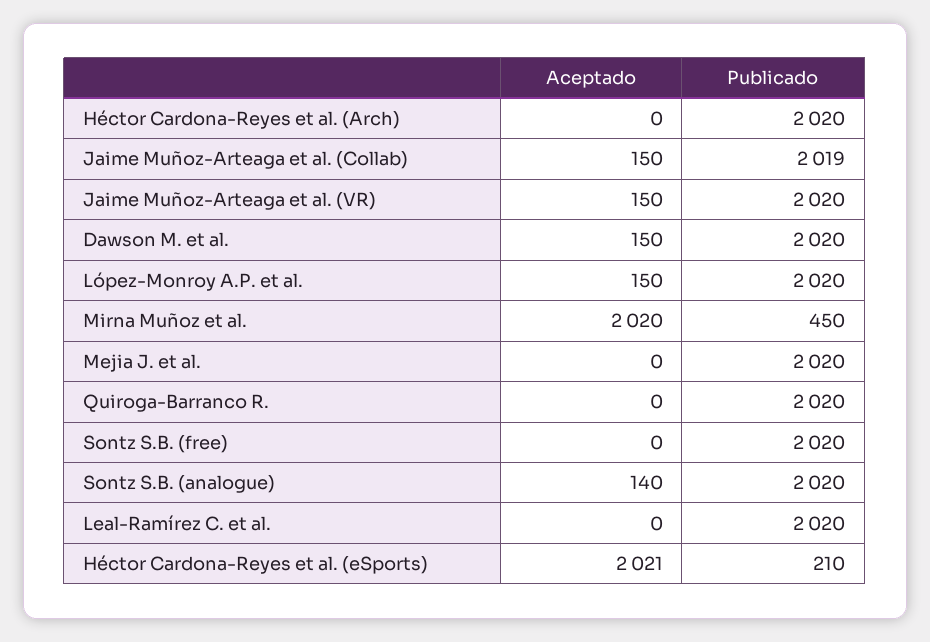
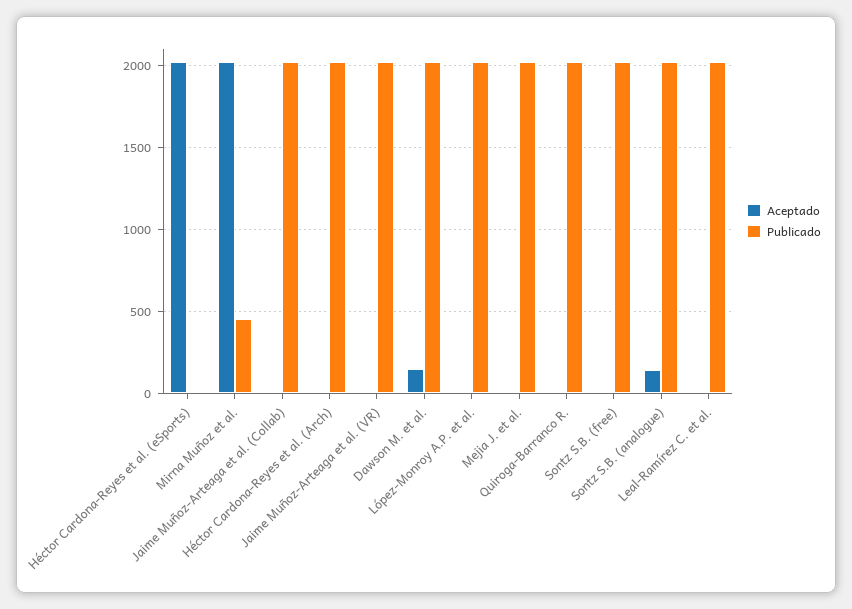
  {
    "Aceptado": {
      "Héctor Cardona-Reyes et al. (Arch)": 0,
-     "Jaime Muñoz-Arteaga et al. (Collab)": 150,
+     "Jaime Muñoz-Arteaga et al. (Collab)": 0,
-     "Jaime Muñoz-Arteaga et al. (VR)": 150,
+     "Jaime Muñoz-Arteaga et al. (VR)": 0,
      "Dawson M. et al.": 150,
-     "López-Monroy A.P. et al.": 150,
+     "López-Monroy A.P. et al.": 0,
      "Mirna Muñoz et al.": 2020,
      "Mejia J. et al.": 0,
      "Quiroga-Barranco R.": 0,
      "Sontz S.B. (free)": 0,
      "Sontz S.B. (analogue)": 140,
      "Leal-Ramírez C. et al.": 0,
      "Héctor Cardona-Reyes et al. (eSports)": 2021
    },
    "Publicado": {
      "Héctor Cardona-Reyes et al. (Arch)": 2020,
      "Jaime Muñoz-Arteaga et al. (Collab)": 2019,
      "Jaime Muñoz-Arteaga et al. (VR)": 2020,
      "Dawson M. et al.": 2020,
      "López-Monroy A.P. et al.": 2020,
      "Mirna Muñoz et al.": 450,
      "Mejia J. et al.": 2020,
      "Quiroga-Barranco R.": 2020,
      "Sontz S.B. (free)": 2020,
      "Sontz S.B. (analogue)": 2020,
      "Leal-Ramírez C. et al.": 2020,
-     "Héctor Cardona-Reyes et al. (eSports)": 210
+     "Héctor Cardona-Reyes et al. (eSports)": 0
    }
  }

